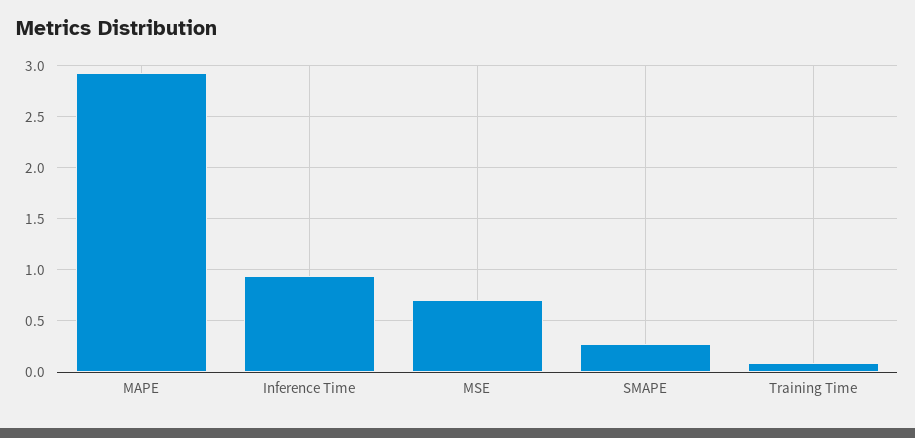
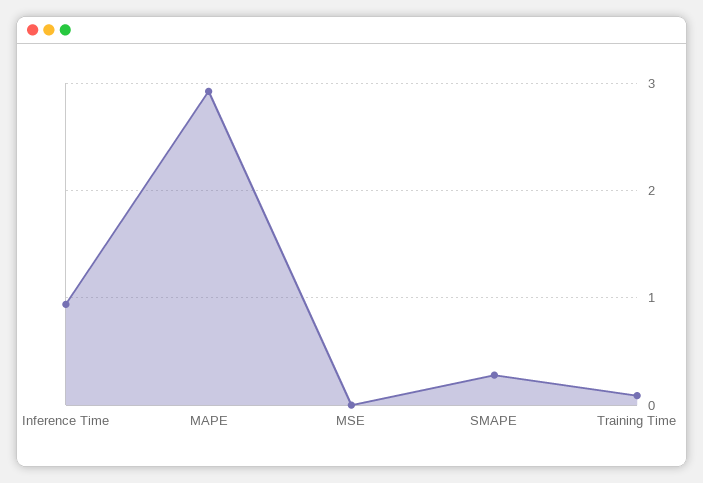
  {
    "MAPE": 2.9,
    "Inference Time": 0.9,
-   "MSE": 0.7,
+   "MSE": 0,
    "SMAPE": 0.3,
    "Training Time": 0.1
  }

